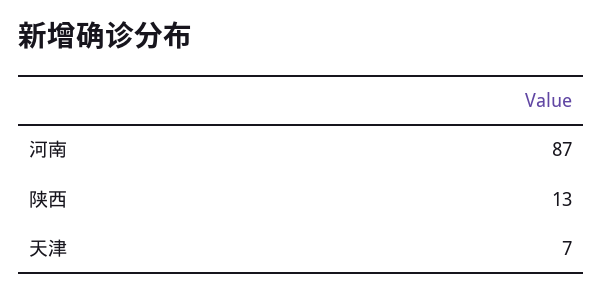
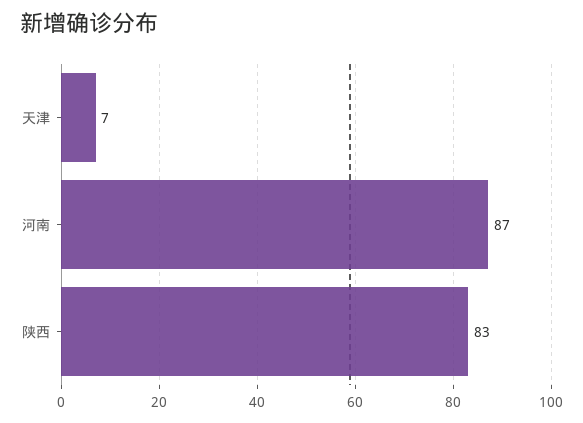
  {
    "河南": 87,
-   "陕西": 13,
+   "陕西": 83,
    "天津": 7
  }

